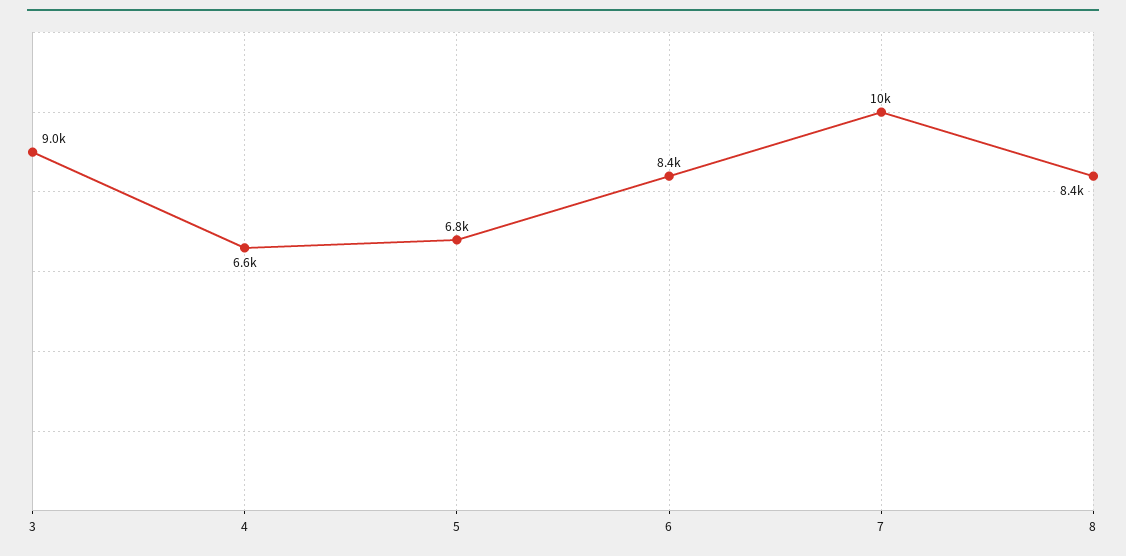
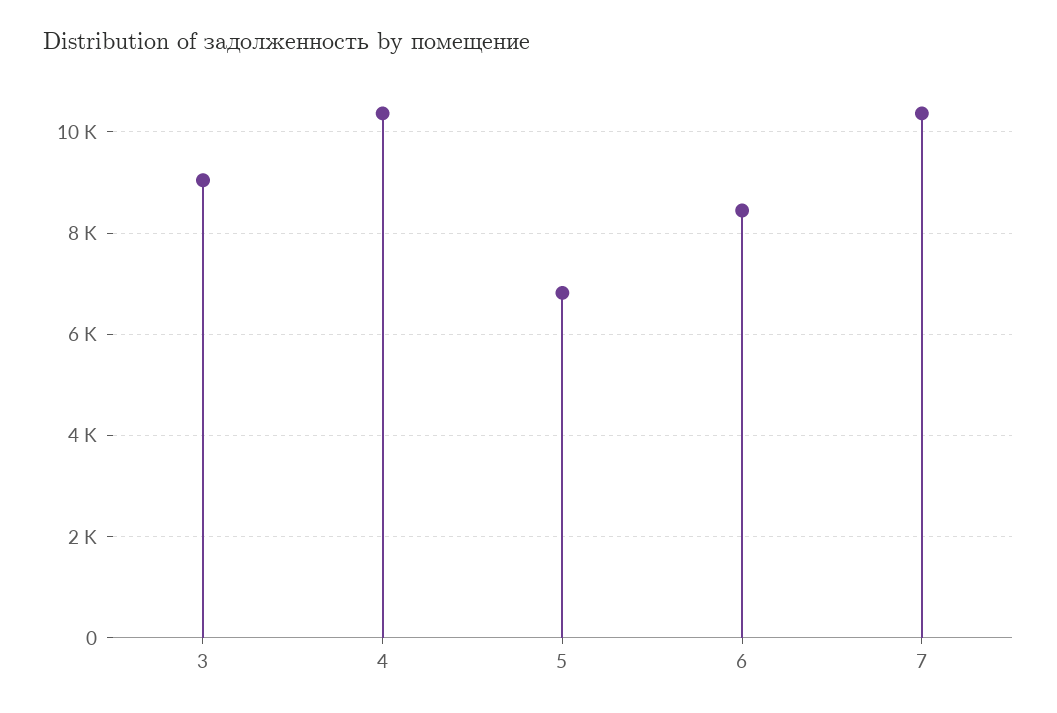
  {
    "3": 9000,
-   "4": 6600,
+   "4": 10400,
    "5": 6800,
    "6": 8400,
-   "7": 10000,
+   "7": 10000
-   "8": 8400
  }

